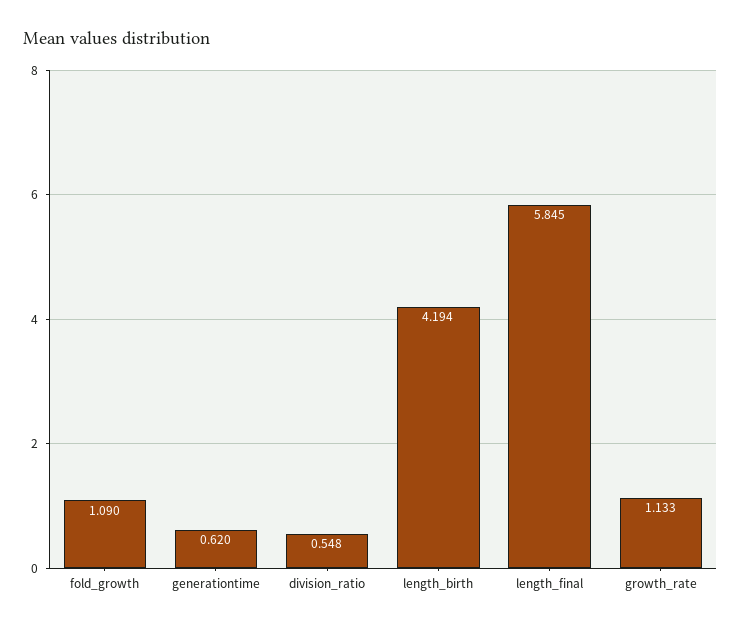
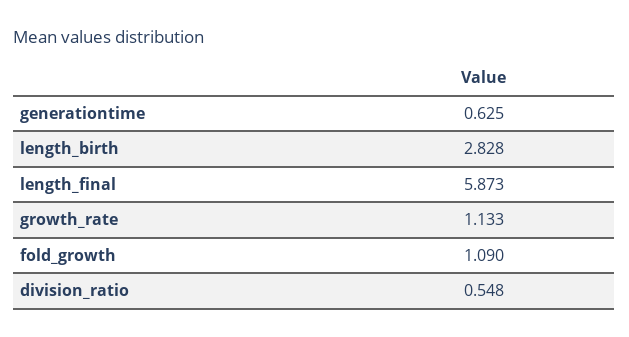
  {
    "fold_growth": 1.09,
-   "generationtime": 0.62,
+   "generationtime": 0.625,
    "division_ratio": 0.548,
-   "length_birth": 4.194,
+   "length_birth": 2.828,
-   "length_final": 5.845,
+   "length_final": 5.873,
    "growth_rate": 1.133
  }

